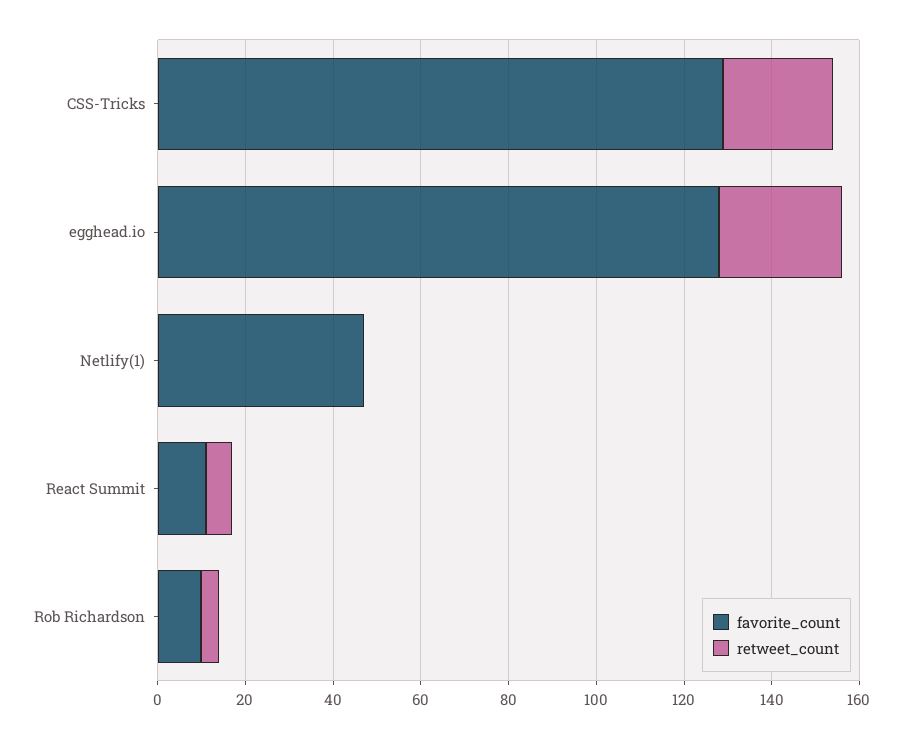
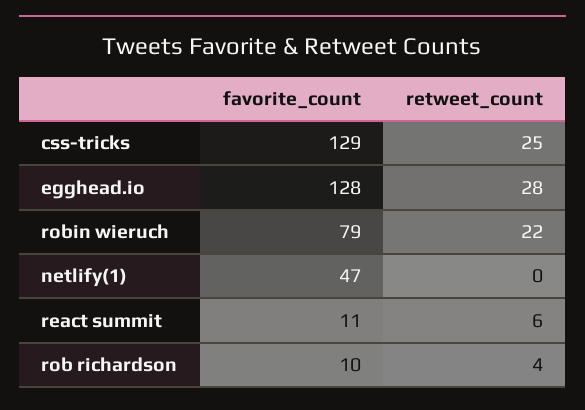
  {
    "favorite_count": {
      "CSS-Tricks": 129,
      "egghead.io": 128,
      "Netlify(1)": 47,
      "React Summit": 11,
-     "Rob Richardson": 10
+     "Rob Richardson": 10,
+     "robin wieruch": 79
    },
    "retweet_count": {
      "CSS-Tricks": 25,
      "egghead.io": 28,
      "Netlify(1)": 0,
      "React Summit": 6,
-     "Rob Richardson": 4
+     "Rob Richardson": 4,
+     "robin wieruch": 22
    }
  }

